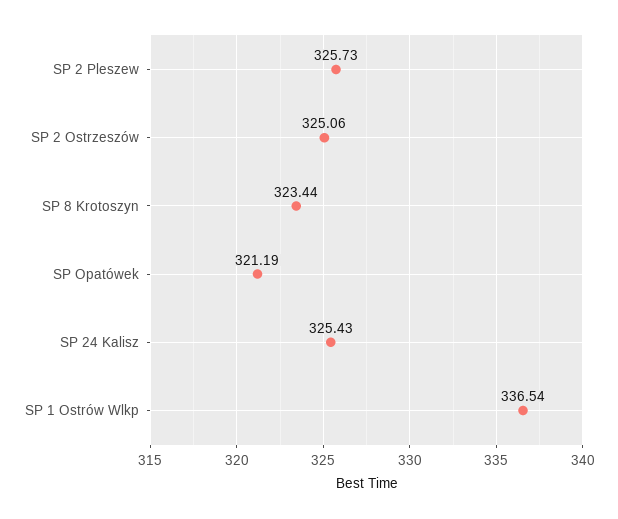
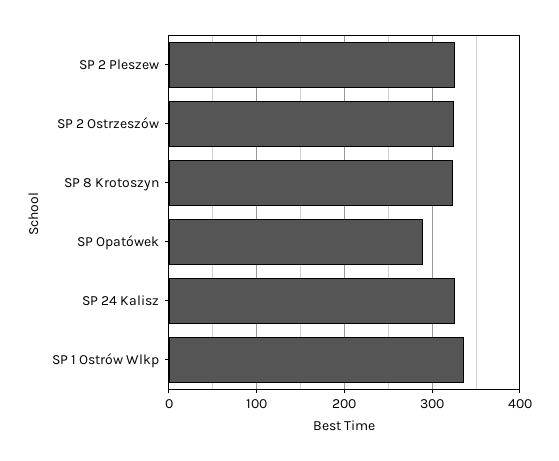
  {
    "SP 2 Pleszew": 325.73,
    "SP 2 Ostrzeszów": 325.06,
    "SP 8 Krotoszyn": 323.44,
-   "SP Opatówek": 321.19,
+   "SP Opatówek": 290,
    "SP 24 Kalisz": 325.43,
    "SP 1 Ostrów Wlkp": 336.54
  }

